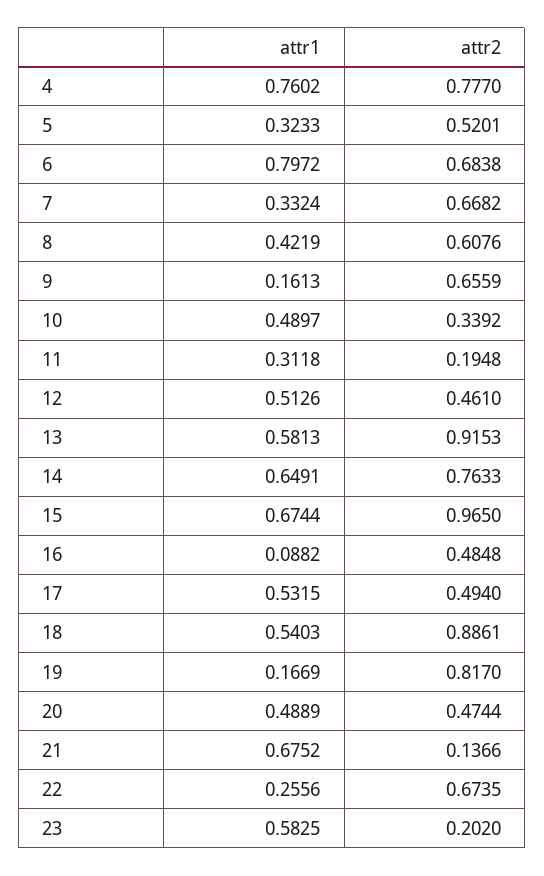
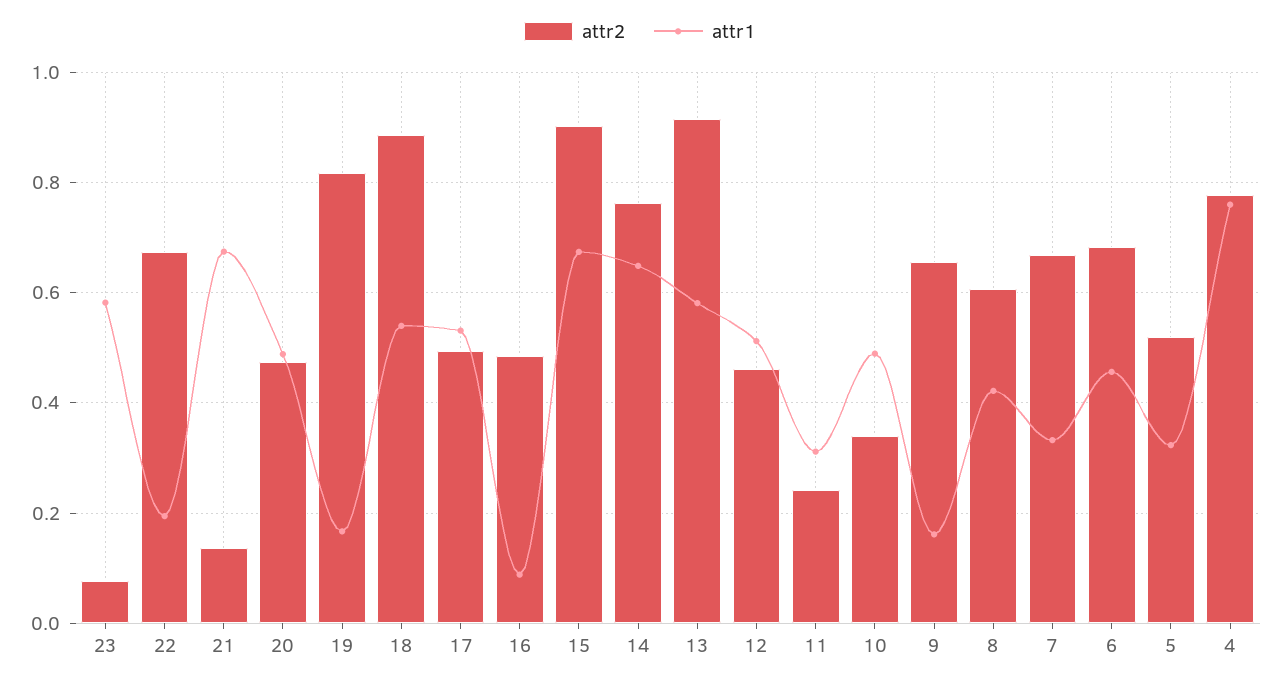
  {
    "attr1": {
      "4": 0.7602,
      "5": 0.3233,
-     "6": 0.7972,
+     "6": 0.46,
      "7": 0.3324,
      "8": 0.4219,
      "9": 0.1613,
      "10": 0.4897,
      "11": 0.3118,
      "12": 0.5126,
      "13": 0.5813,
      "14": 0.6491,
      "15": 0.6744,
      "16": 0.0882,
      "17": 0.5315,
      "18": 0.5403,
      "19": 0.1669,
      "20": 0.4889,
      "21": 0.6752,
-     "22": 0.2556,
+     "22": 0.2,
      "23": 0.5825
    },
    "attr2": {
      "4": 0.777,
      "5": 0.5201,
      "6": 0.6838,
      "7": 0.6682,
      "8": 0.6076,
      "9": 0.6559,
      "10": 0.3392,
-     "11": 0.1948,
+     "11": 0.24,
      "12": 0.461,
      "13": 0.9153,
      "14": 0.7633,
-     "15": 0.965,
+     "15": 0.9,
      "16": 0.4848,
      "17": 0.494,
      "18": 0.8861,
      "19": 0.817,
      "20": 0.4744,
      "21": 0.1366,
      "22": 0.6735,
-     "23": 0.202
+     "23": 0.08
    }
  }

